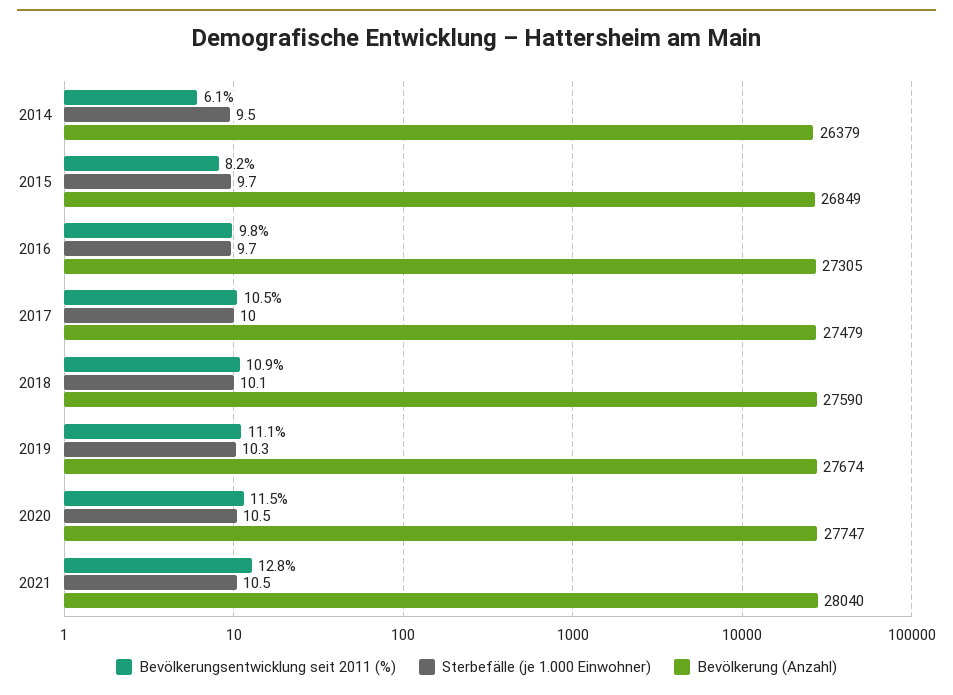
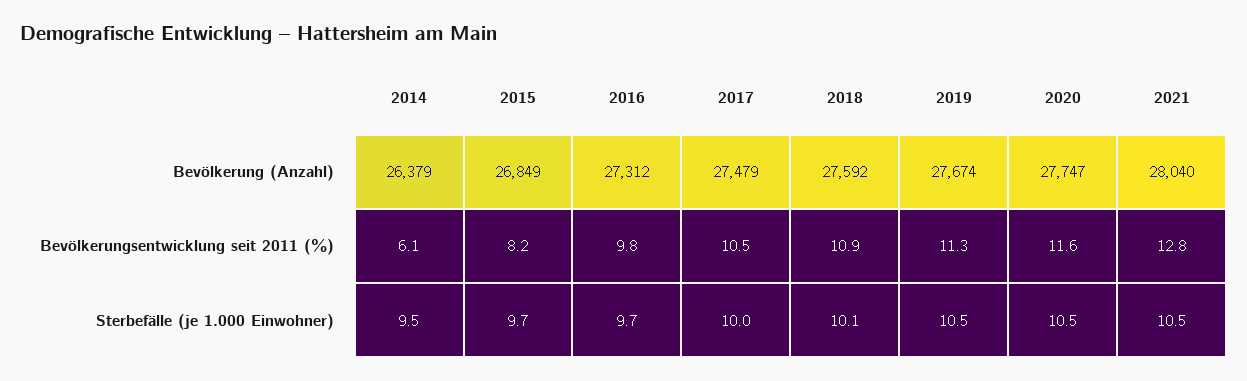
  {
    "Bevölkerungsentwicklung seit 2011 (%)": {
      "2014": 6.1,
      "2015": 8.2,
      "2016": 9.8,
      "2017": 10.5,
      "2018": 10.9,
-     "2019": 11.1,
+     "2019": 11.3,
-     "2020": 11.5,
+     "2020": 11.6,
      "2021": 12.8
    },
    "Sterbefälle (je 1.000 Einwohner)": {
      "2014": 9.5,
      "2015": 9.7,
      "2016": 9.7,
      "2017": 10,
      "2018": 10.1,
-     "2019": 10.3,
+     "2019": 10.5,
      "2020": 10.5,
      "2021": 10.5
    },
    "Bevölkerung (Anzahl)": {
      "2014": 26379,
      "2015": 26849,
-     "2016": 27305,
+     "2016": 27312,
      "2017": 27479,
-     "2018": 27590,
+     "2018": 27592,
      "2019": 27674,
      "2020": 27747,
      "2021": 28040
    }
  }

